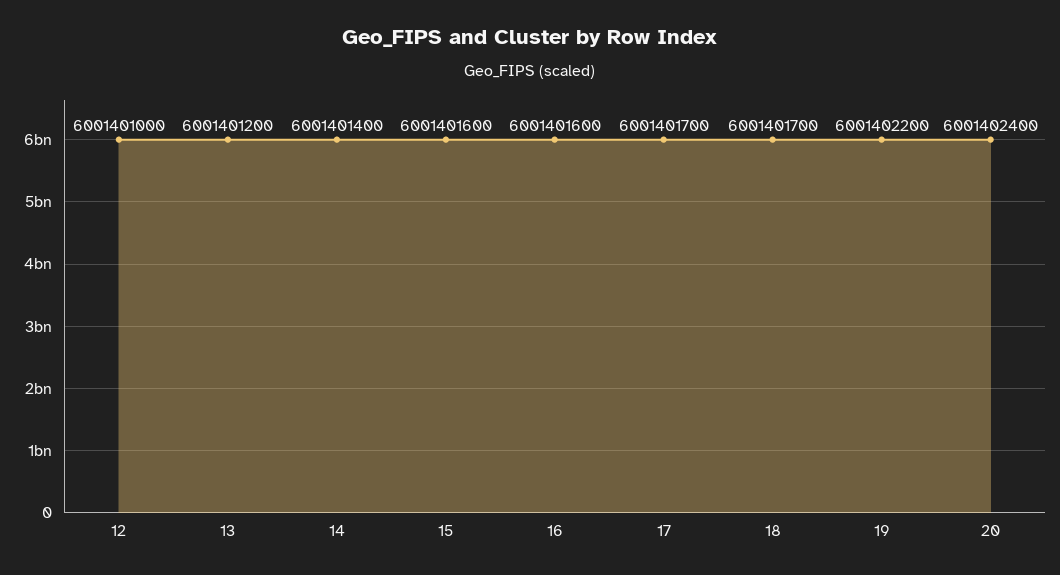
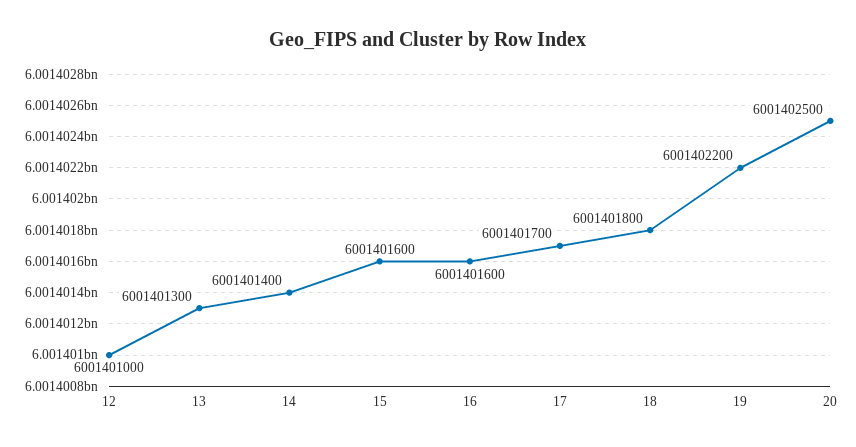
  {
    "12": 6001401000,
-   "13": 6001401200,
+   "13": 6001401300,
    "14": 6001401400,
    "15": 6001401600,
    "16": 6001401600,
    "17": 6001401700,
-   "18": 6001401700,
+   "18": 6001401800,
    "19": 6001402200,
-   "20": 6001402400
+   "20": 6001402500
  }

